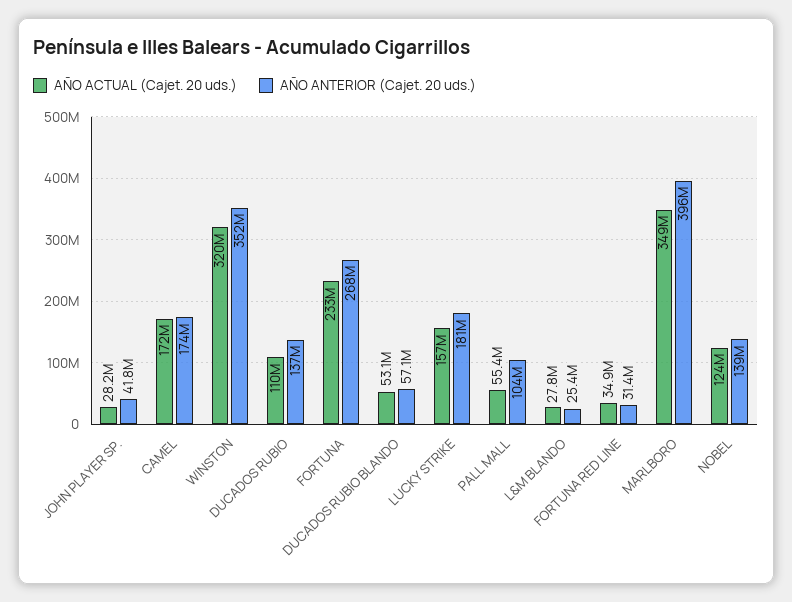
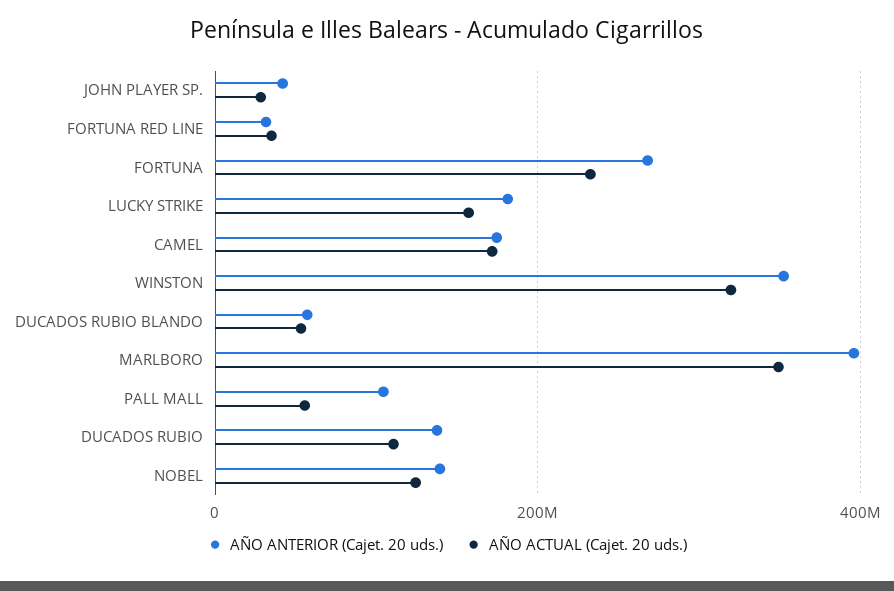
  {
    "AÑO ACTUAL (Cajet. 20 uds.)": {
      "JOHN PLAYER SP.": 28200000,
      "CAMEL": 172000000,
      "WINSTON": 320000000,
      "DUCADOS RUBIO": 110000000,
      "FORTUNA": 233000000,
      "DUCADOS RUBIO BLANDO": 53100000,
      "LUCKY STRIKE": 157000000,
      "PALL MALL": 55400000,
-     "L&M BLANDO": 27800000,
      "FORTUNA RED LINE": 34900000,
      "MARLBORO": 349000000,
      "NOBEL": 124000000
    },
    "AÑO ANTERIOR (Cajet. 20 uds.)": {
      "JOHN PLAYER SP.": 41800000,
      "CAMEL": 174000000,
      "WINSTON": 352000000,
      "DUCADOS RUBIO": 137000000,
      "FORTUNA": 268000000,
      "DUCADOS RUBIO BLANDO": 57100000,
      "LUCKY STRIKE": 181000000,
      "PALL MALL": 104000000,
-     "L&M BLANDO": 25400000,
      "FORTUNA RED LINE": 31400000,
      "MARLBORO": 396000000,
      "NOBEL": 139000000
    }
  }

